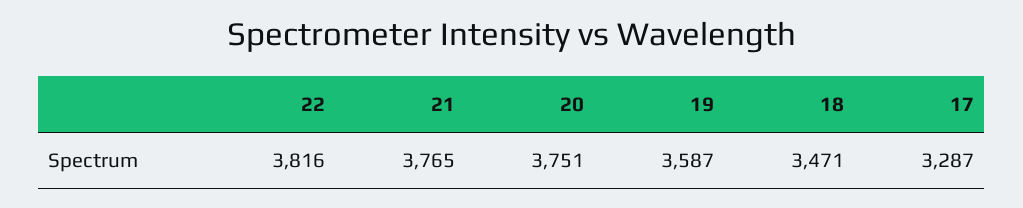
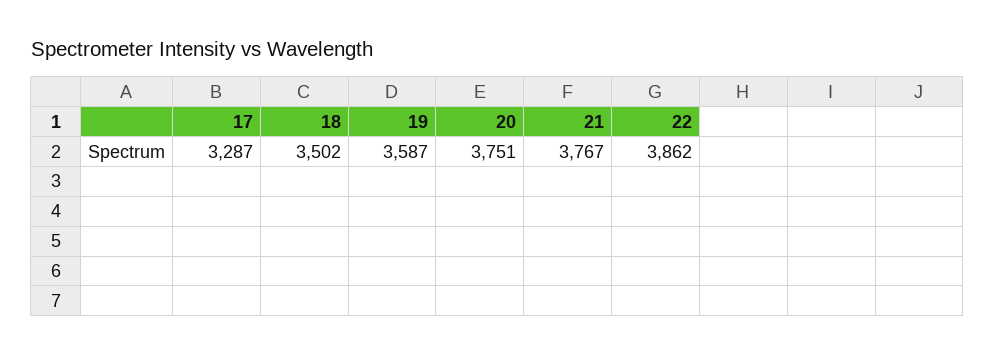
  {
-   "22": 3816,
+   "22": 3862,
-   "21": 3765,
+   "21": 3767,
    "20": 3751,
    "19": 3587,
-   "18": 3471,
+   "18": 3502,
    "17": 3287
  }

